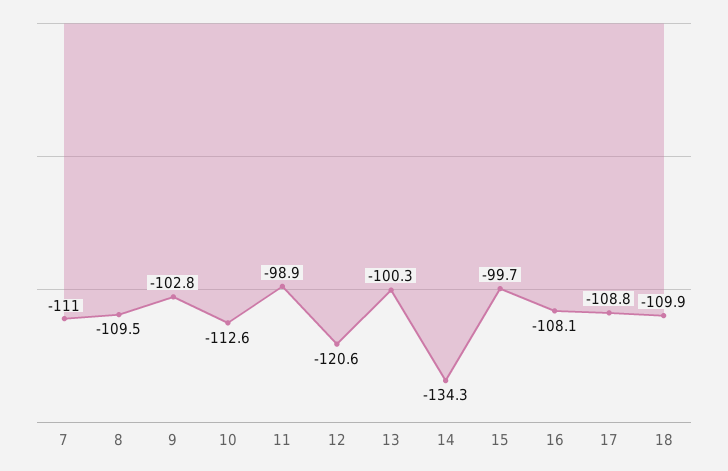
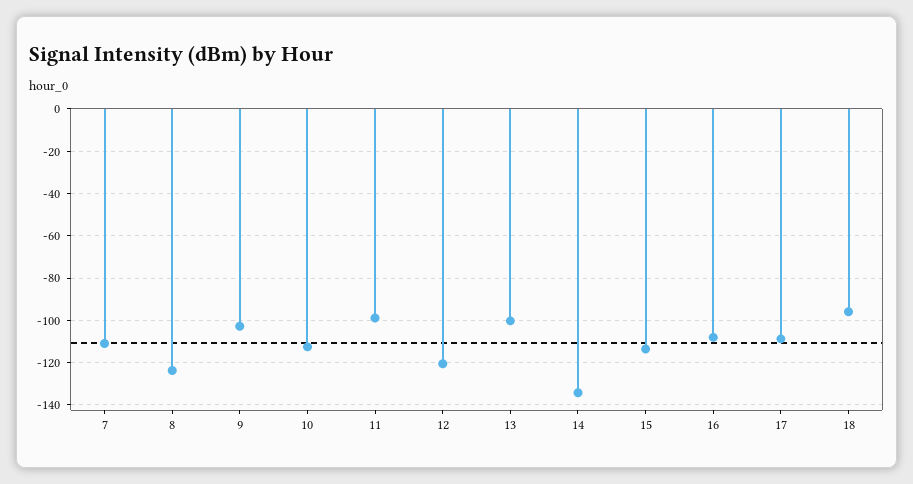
  {
    "7": -111,
-   "8": -109.5,
+   "8": -125,
    "9": -102.8,
    "10": -112.6,
    "11": -98.9,
    "12": -120.6,
    "13": -100.3,
    "14": -134.3,
-   "15": -99.7,
+   "15": -115,
    "16": -108.1,
    "17": -108.8,
-   "18": -109.9
+   "18": -95
  }

